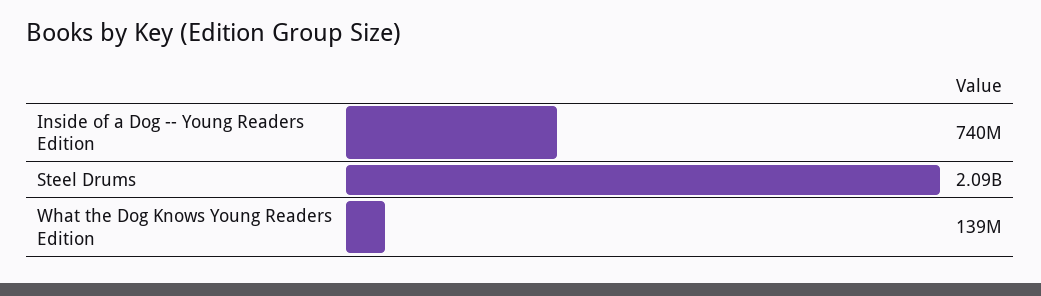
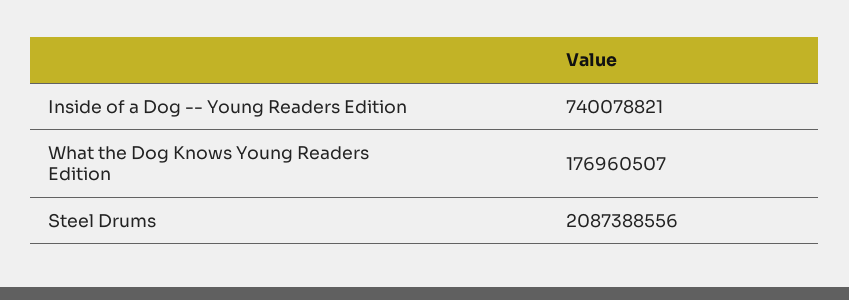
  {
    "Inside of a Dog -- Young Readers Edition": 740078821,
    "Steel Drums": 2087388556,
-   "What the Dog Knows Young Readers Edition": 139000000
+   "What the Dog Knows Young Readers Edition": 176960507
  }

